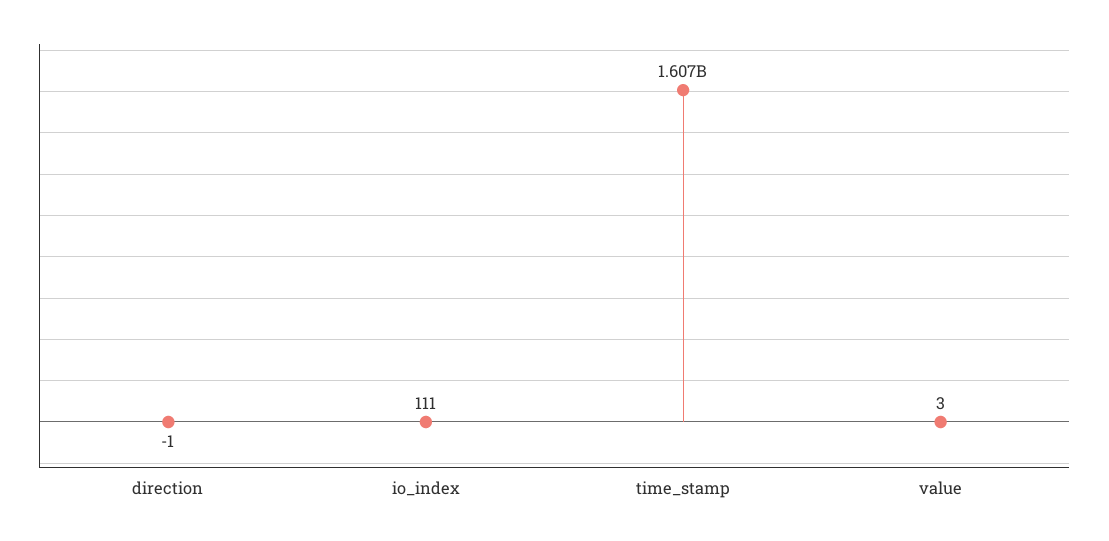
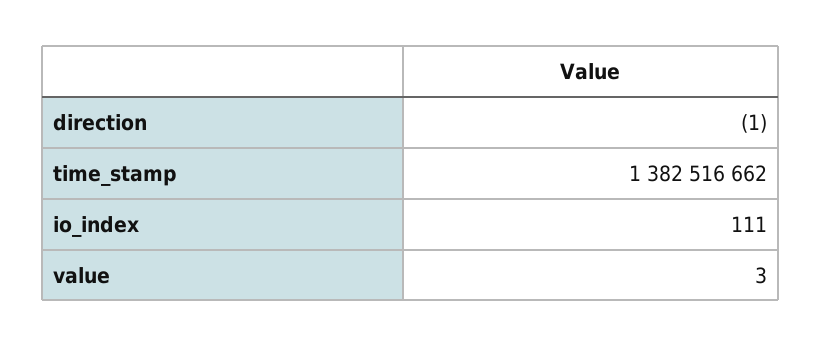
  {
    "direction": -1,
    "io_index": 111,
-   "time_stamp": 1607000000,
+   "time_stamp": 1382516662,
    "value": 3
  }

